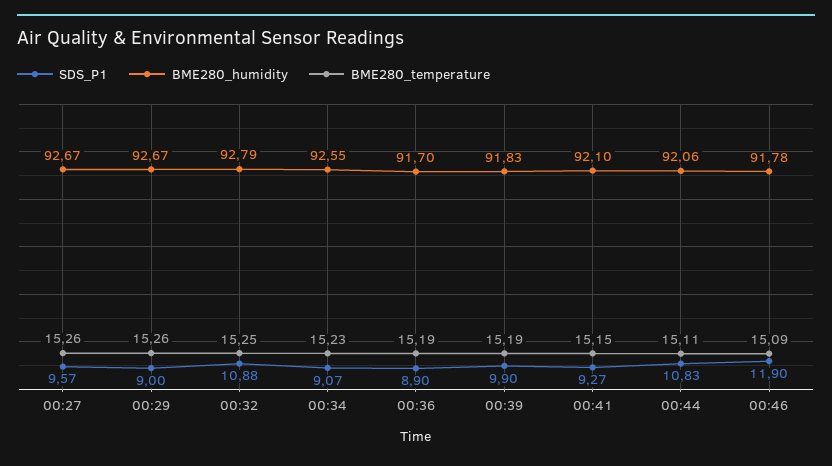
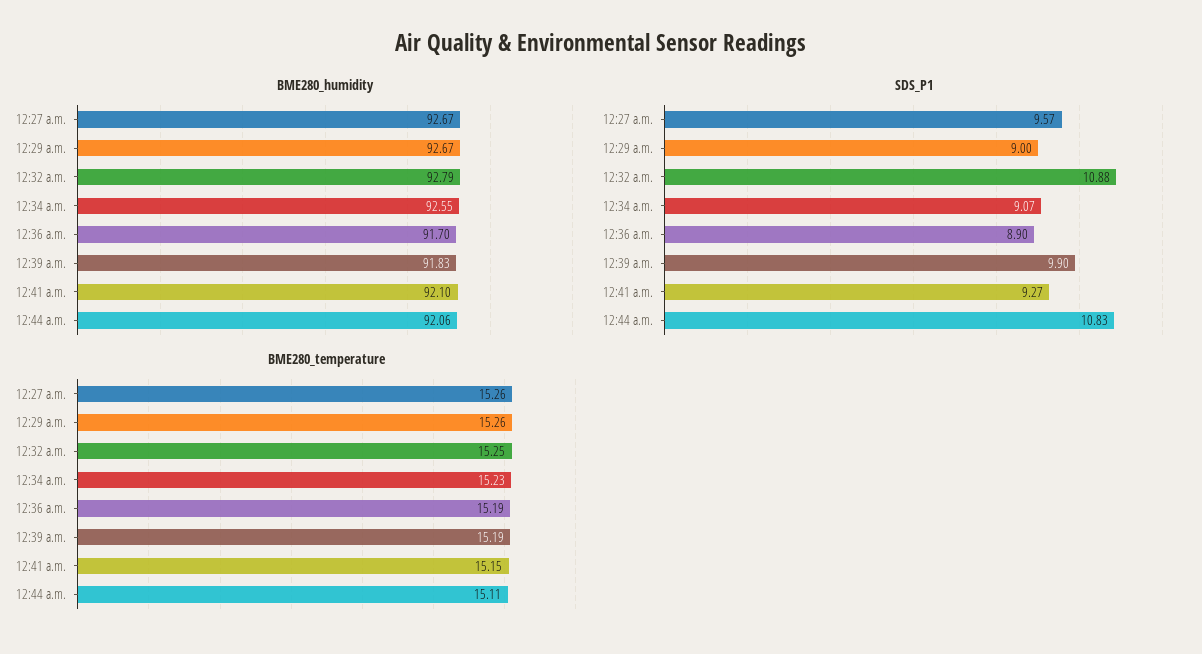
  {
    "SDS_P1": {
      "00:27": 9.57,
      "00:29": 9,
      "00:32": 10.88,
      "00:34": 9.07,
      "00:36": 8.9,
      "00:39": 9.9,
      "00:41": 9.27,
-     "00:44": 10.83,
+     "00:44": 10.83
-     "00:46": 11.9
    },
    "BME280_humidity": {
      "00:27": 92.67,
      "00:29": 92.67,
      "00:32": 92.79,
      "00:34": 92.55,
      "00:36": 91.7,
      "00:39": 91.83,
      "00:41": 92.1,
-     "00:44": 92.06,
+     "00:44": 92.06
-     "00:46": 91.78
    },
    "BME280_temperature": {
      "00:27": 15.26,
      "00:29": 15.26,
      "00:32": 15.25,
      "00:34": 15.23,
      "00:36": 15.19,
      "00:39": 15.19,
      "00:41": 15.15,
-     "00:44": 15.11,
+     "00:44": 15.11
-     "00:46": 15.09
    }
  }

